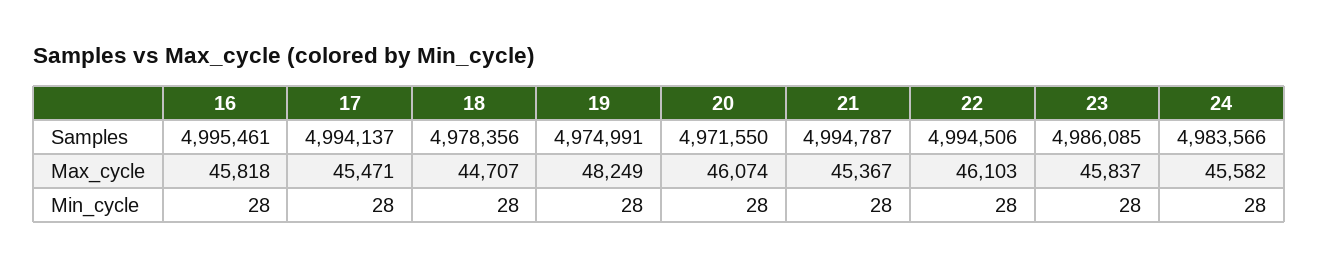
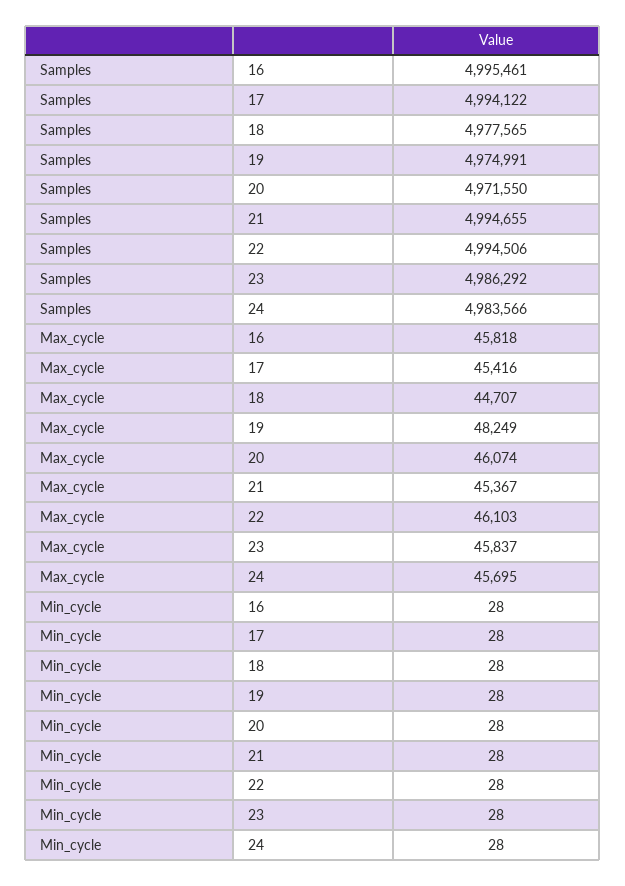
  {
    "16": {
      "Samples": 4995461,
      "Max_cycle": 45818,
      "Min_cycle": 28
    },
    "17": {
-     "Samples": 4994137,
+     "Samples": 4994122,
-     "Max_cycle": 45471,
+     "Max_cycle": 45416,
      "Min_cycle": 28
    },
    "18": {
-     "Samples": 4978356,
+     "Samples": 4977565,
      "Max_cycle": 44707,
      "Min_cycle": 28
    },
    "19": {
      "Samples": 4974991,
      "Max_cycle": 48249,
      "Min_cycle": 28
    },
    "20": {
      "Samples": 4971550,
      "Max_cycle": 46074,
      "Min_cycle": 28
    },
    "21": {
-     "Samples": 4994787,
+     "Samples": 4994655,
      "Max_cycle": 45367,
      "Min_cycle": 28
    },
    "22": {
      "Samples": 4994506,
      "Max_cycle": 46103,
      "Min_cycle": 28
    },
    "23": {
-     "Samples": 4986085,
+     "Samples": 4986292,
      "Max_cycle": 45837,
      "Min_cycle": 28
    },
    "24": {
      "Samples": 4983566,
-     "Max_cycle": 45582,
+     "Max_cycle": 45695,
      "Min_cycle": 28
    }
  }

